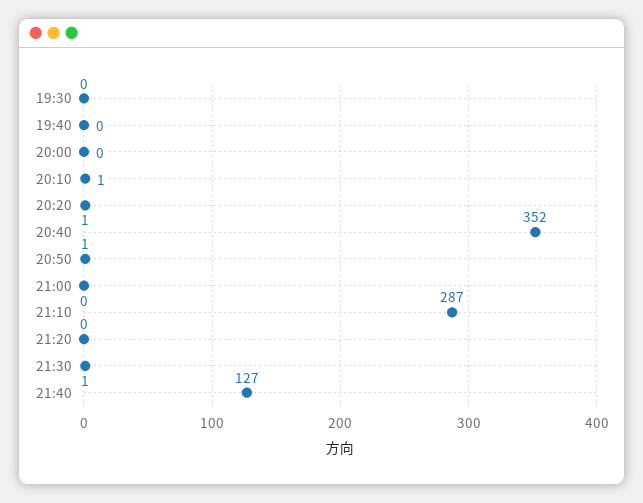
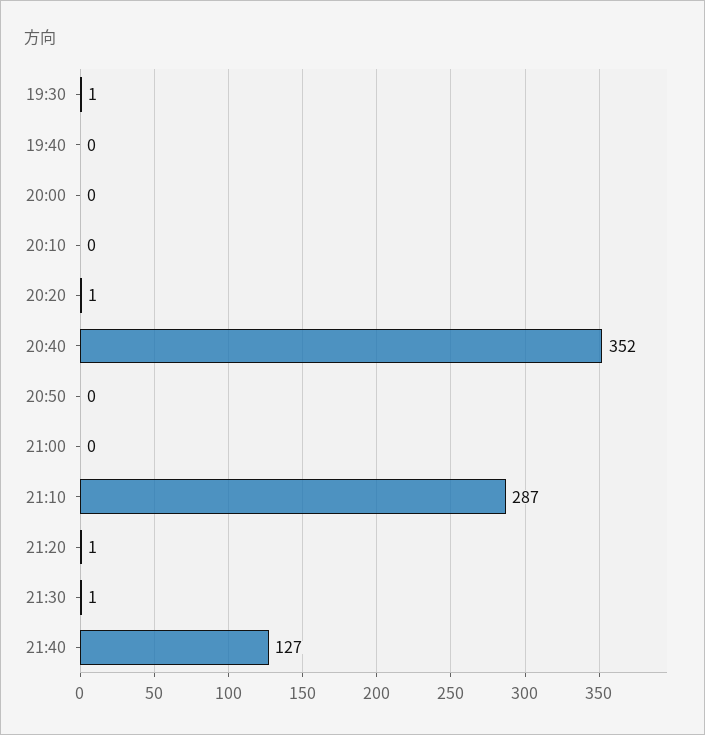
  {
-   "19:30": 0,
+   "19:30": 1,
    "19:40": 0,
    "20:00": 0,
-   "20:10": 1,
+   "20:10": 0,
    "20:20": 1,
    "20:40": 352,
-   "20:50": 1,
+   "20:50": 0,
    "21:00": 0,
    "21:10": 287,
-   "21:20": 0,
+   "21:20": 1,
    "21:30": 1,
    "21:40": 127
  }

